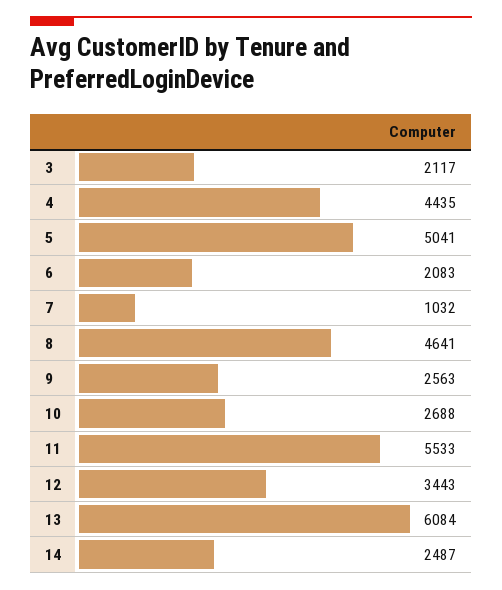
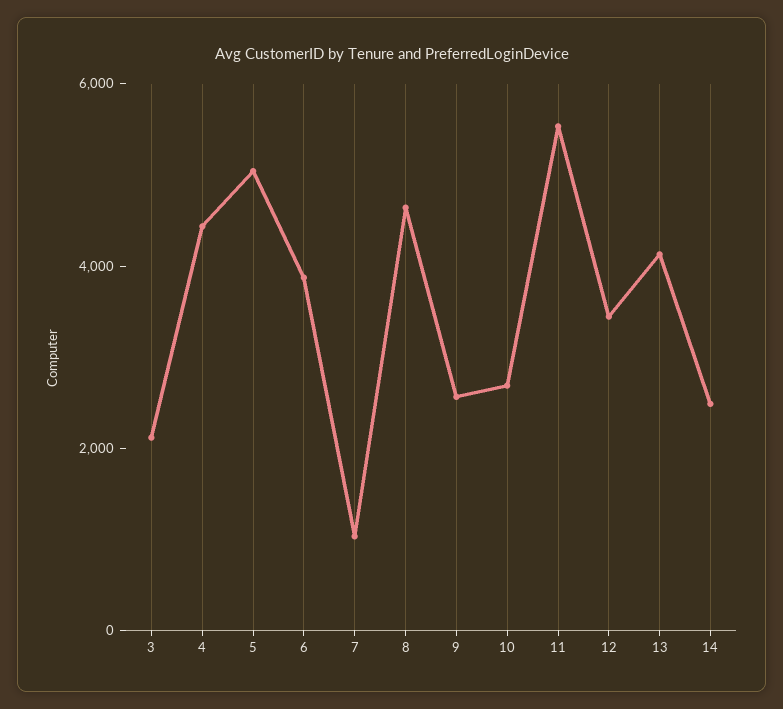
  {
    "3": 2117,
    "4": 4435,
    "5": 5041,
-   "6": 2083,
+   "6": 4000,
    "7": 1032,
    "8": 4641,
    "9": 2563,
    "10": 2688,
    "11": 5533,
    "12": 3443,
-   "13": 6084,
+   "13": 4000,
    "14": 2487
  }

